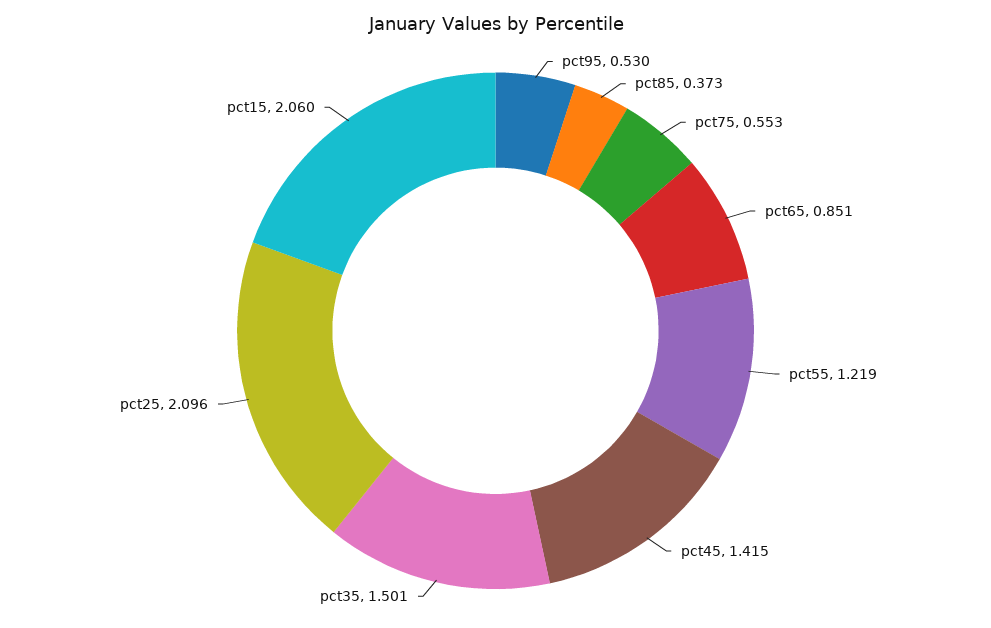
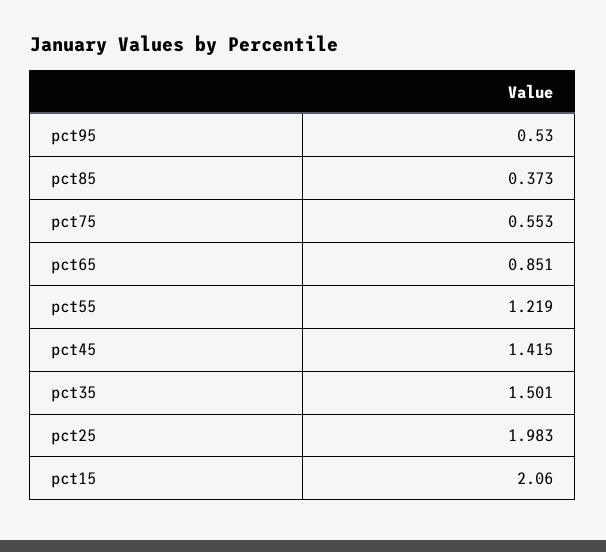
  {
    "pct95": 0.53,
    "pct85": 0.373,
    "pct75": 0.553,
    "pct65": 0.851,
    "pct55": 1.219,
    "pct45": 1.415,
    "pct35": 1.501,
-   "pct25": 2.096,
+   "pct25": 1.983,
    "pct15": 2.06
  }

